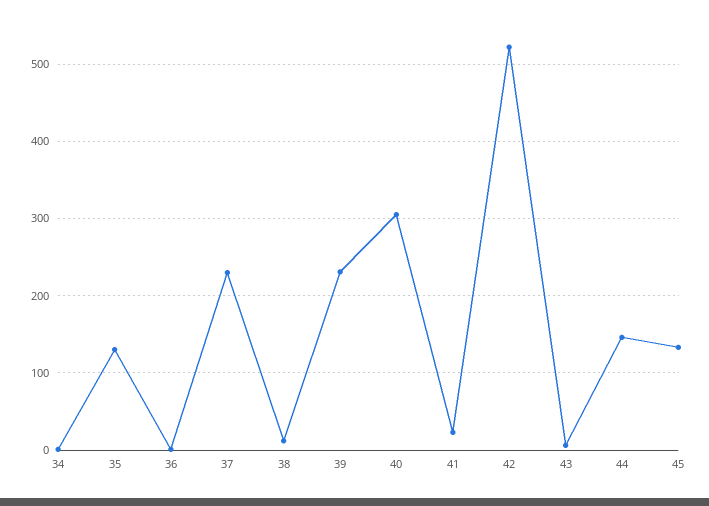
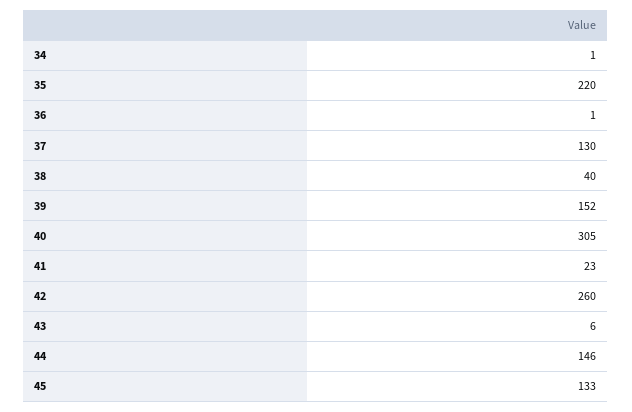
  {
    "34": 1,
-   "35": 130,
+   "35": 220,
    "36": 1,
-   "37": 230,
+   "37": 130,
-   "38": 10,
+   "38": 40,
-   "39": 230,
+   "39": 152,
    "40": 305,
    "41": 23,
-   "42": 520,
+   "42": 260,
    "43": 6,
    "44": 146,
    "45": 133
  }

